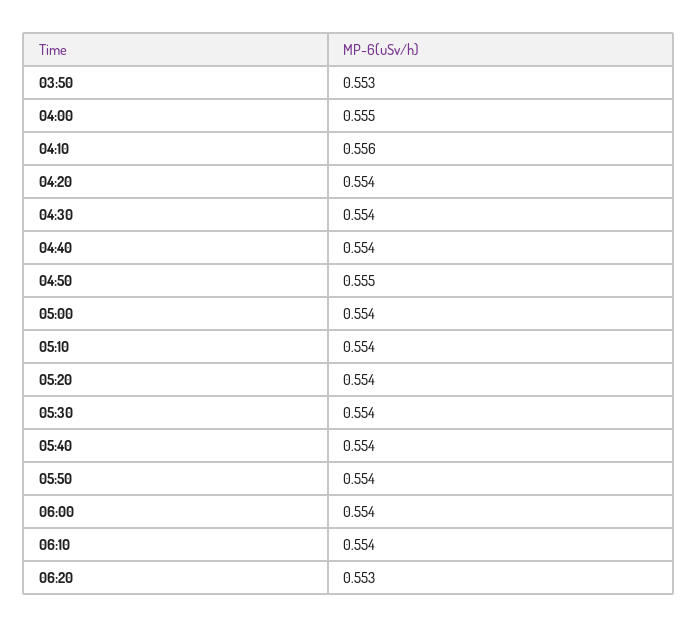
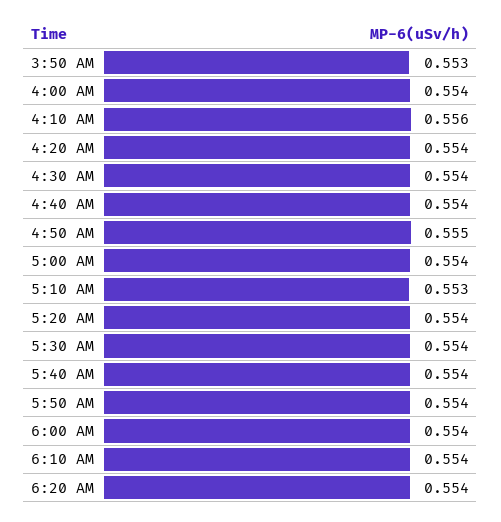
  {
    "03:50": 0.553,
-   "04:00": 0.555,
+   "04:00": 0.554,
    "04:10": 0.556,
    "04:20": 0.554,
    "04:30": 0.554,
    "04:40": 0.554,
    "04:50": 0.555,
    "05:00": 0.554,
-   "05:10": 0.554,
+   "05:10": 0.553,
    "05:20": 0.554,
    "05:30": 0.554,
    "05:40": 0.554,
    "05:50": 0.554,
    "06:00": 0.554,
    "06:10": 0.554,
-   "06:20": 0.553
+   "06:20": 0.554
  }

